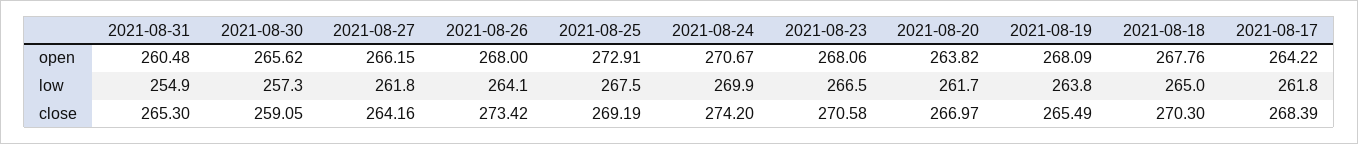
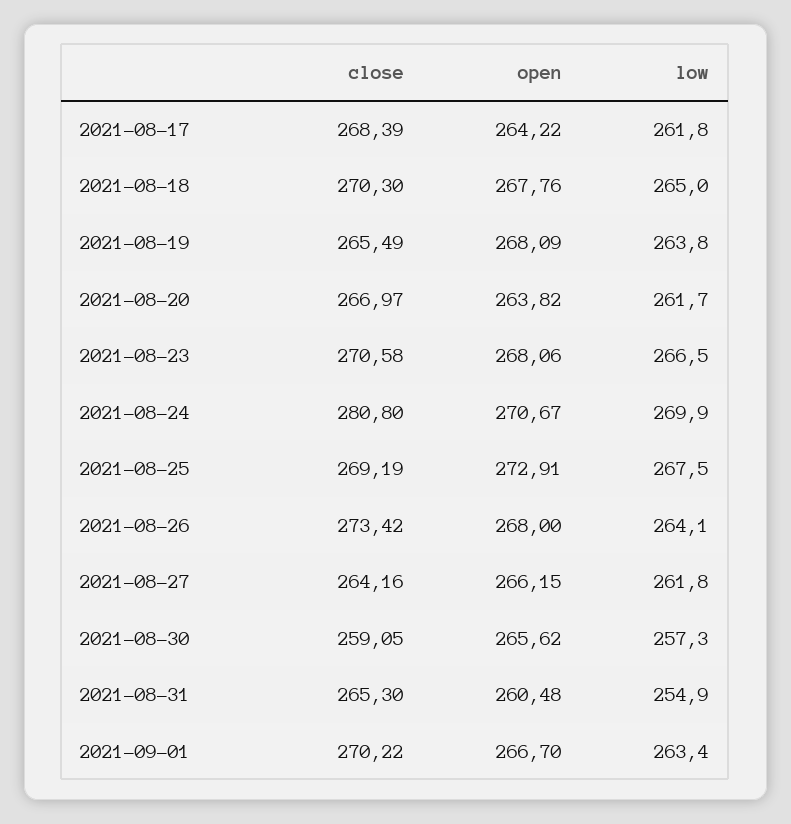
  {
    "2021-08-31": {
      "open": 260.48,
      "low": 254.9,
      "close": 265.3
    },
    "2021-08-30": {
      "open": 265.62,
      "low": 257.3,
      "close": 259.05
    },
    "2021-08-27": {
      "open": 266.15,
      "low": 261.8,
      "close": 264.16
    },
    "2021-08-26": {
      "open": 268,
      "low": 264.1,
      "close": 273.42
    },
    "2021-08-25": {
      "open": 272.91,
      "low": 267.5,
      "close": 269.19
    },
    "2021-08-24": {
      "open": 270.67,
      "low": 269.9,
-     "close": 274.2
+     "close": 280.8
    },
    "2021-08-23": {
      "open": 268.06,
      "low": 266.5,
      "close": 270.58
    },
    "2021-08-20": {
      "open": 263.82,
      "low": 261.7,
      "close": 266.97
    },
    "2021-08-19": {
      "open": 268.09,
      "low": 263.8,
      "close": 265.49
    },
    "2021-08-18": {
      "open": 267.76,
      "low": 265,
      "close": 270.3
    },
    "2021-08-17": {
      "open": 264.22,
      "low": 261.8,
      "close": 268.39
-   }
+   },
+   "2021-09-01": {
+     "close": 270.22,
+     "open": 266.7,
+     "low": 263.4
+   }
  }

